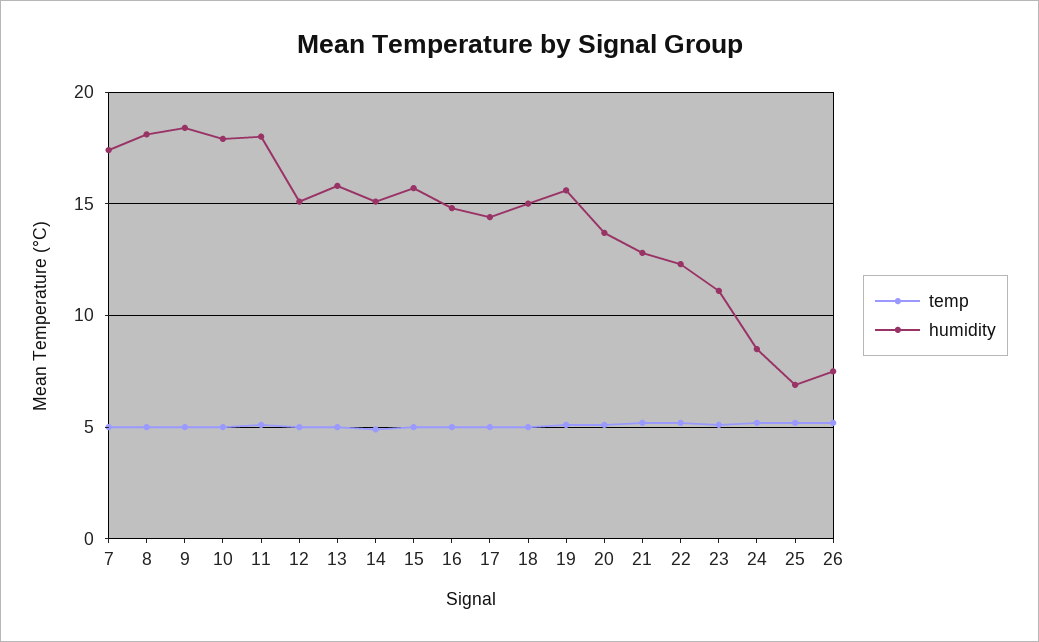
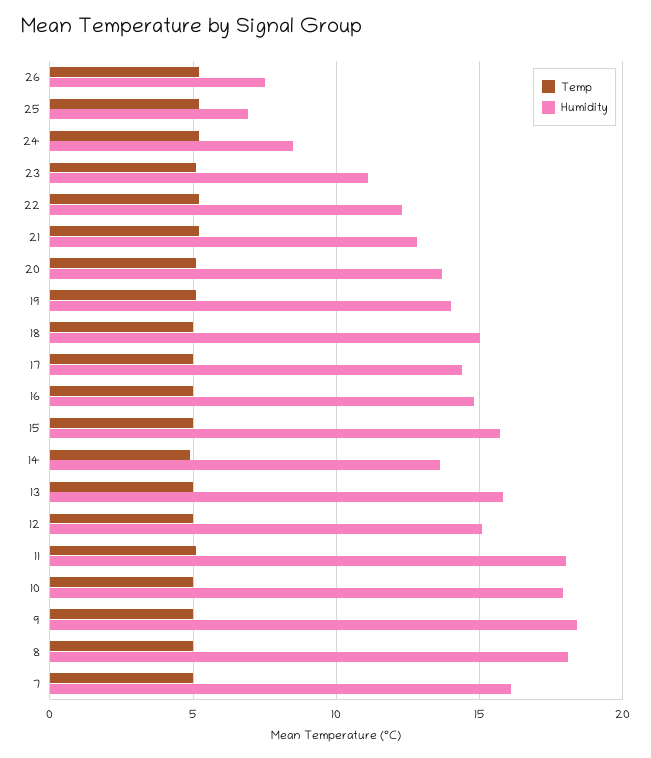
  {
    "temp": {
      "7": 5,
      "8": 5,
      "9": 5,
      "10": 5,
      "11": 5,
      "12": 5,
      "13": 5,
      "14": 5,
      "15": 5,
      "16": 5,
      "17": 5,
      "18": 5,
      "19": 5,
      "20": 5,
      "21": 5,
      "22": 5,
      "23": 5,
      "24": 5,
      "25": 5,
      "26": 5
    },
    "humidity": {
-     "7": 17.5,
+     "7": 16,
      "8": 18,
      "9": 18.5,
      "10": 18,
      "11": 18,
      "12": 15,
      "13": 16,
-     "14": 15,
+     "14": 13.5,
      "15": 15.5,
      "16": 15,
      "17": 14.5,
      "18": 15,
-     "19": 15.5,
+     "19": 14,
      "20": 13.5,
      "21": 13,
      "22": 12.5,
      "23": 11,
      "24": 8.5,
      "25": 7,
      "26": 7.5
    }
  }

